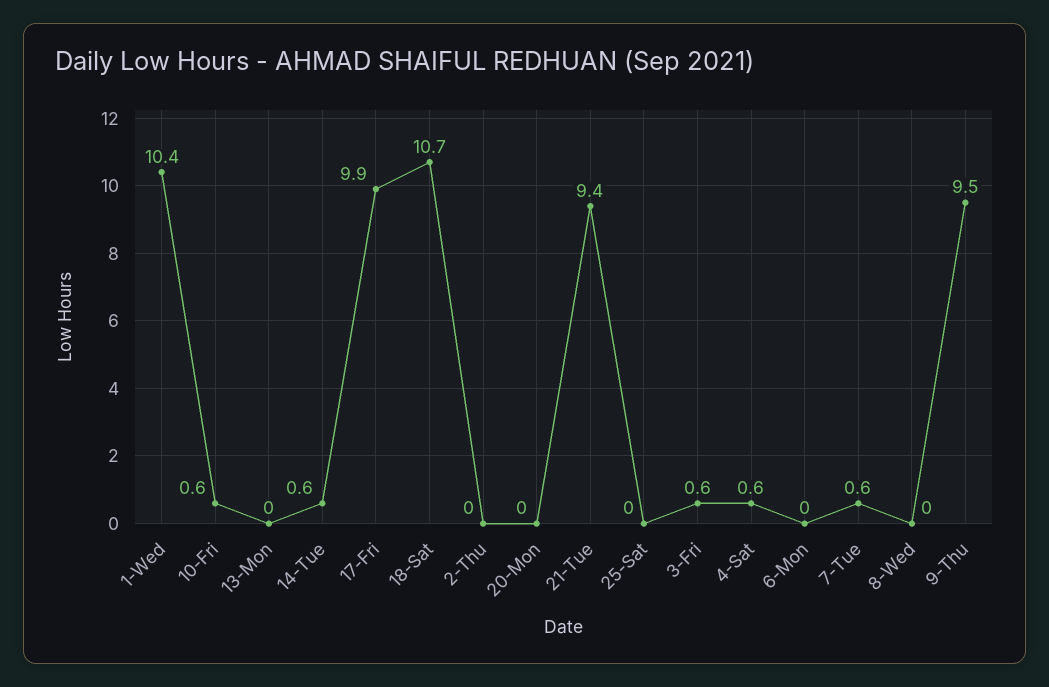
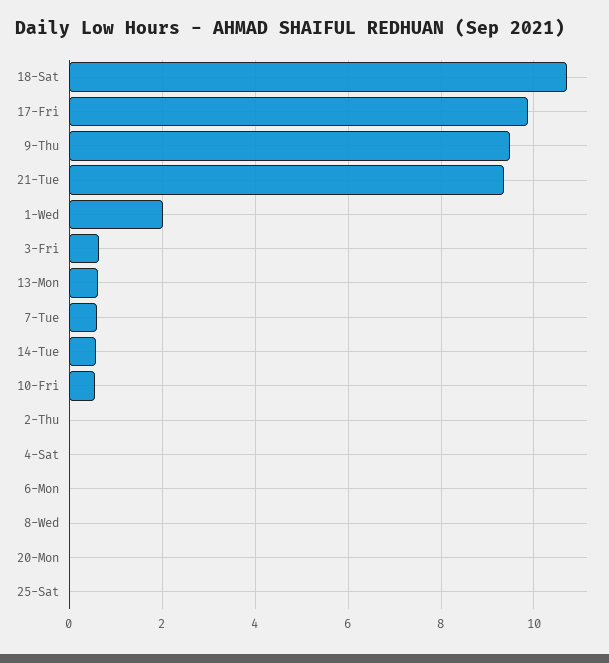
  {
-   "1-Wed": 10.4,
+   "1-Wed": 2,
    "10-Fri": 0.6,
-   "13-Mon": 0,
+   "13-Mon": 0.6,
    "14-Tue": 0.6,
    "17-Fri": 9.9,
    "18-Sat": 10.7,
    "2-Thu": 0,
    "20-Mon": 0,
    "21-Tue": 9.4,
    "25-Sat": 0,
    "3-Fri": 0.6,
-   "4-Sat": 0.6,
+   "4-Sat": 0,
    "6-Mon": 0,
    "7-Tue": 0.6,
    "8-Wed": 0,
    "9-Thu": 9.5
  }

